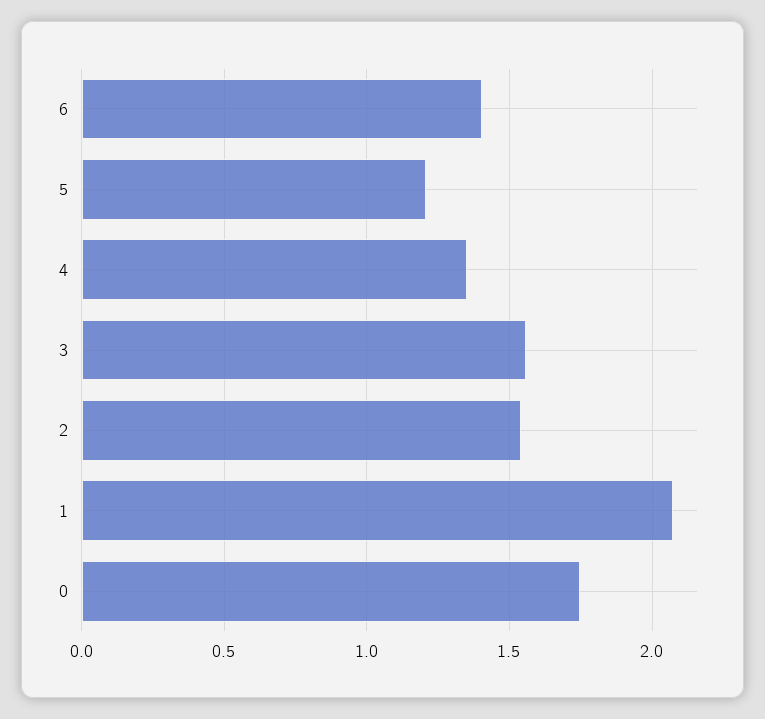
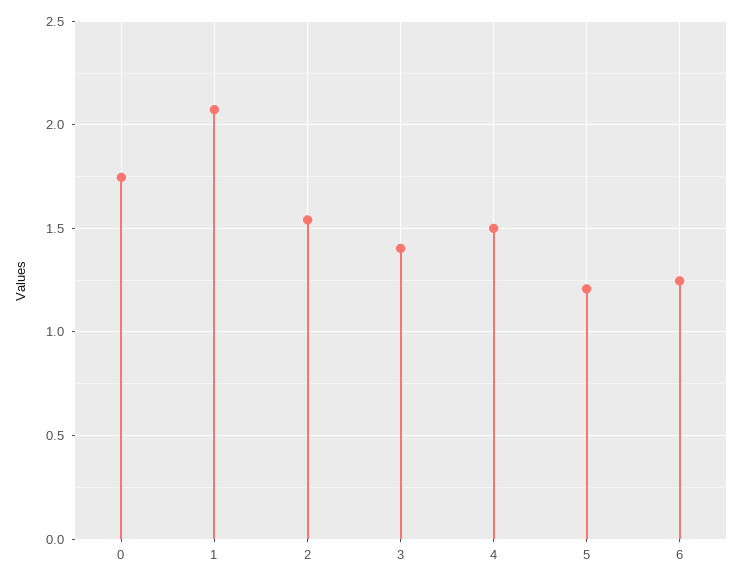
  {
-   "6": 1.4,
+   "6": 1.25,
    "5": 1.2,
-   "4": 1.35,
+   "4": 1.5,
-   "3": 1.55,
+   "3": 1.4,
    "2": 1.55,
    "1": 2.05,
    "0": 1.75
  }

